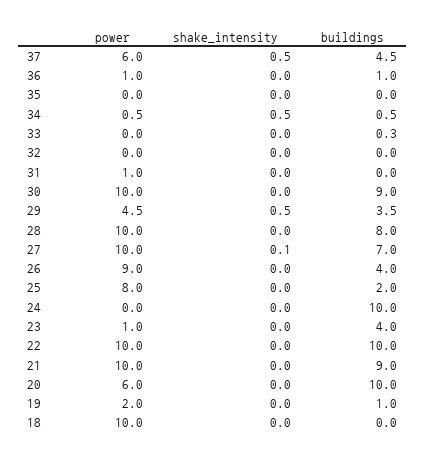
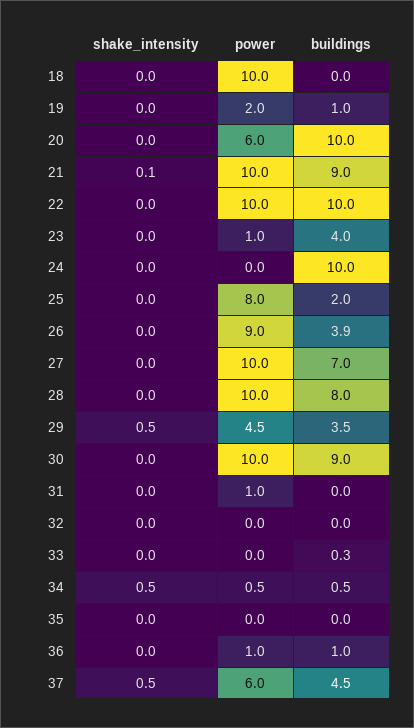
  {
    "power": {
      "37": 6,
      "36": 1,
      "35": 0,
      "34": 0.5,
      "33": 0,
      "32": 0,
      "31": 1,
      "30": 10,
      "29": 4.5,
      "28": 10,
      "27": 10,
      "26": 9,
      "25": 8,
      "24": 0,
      "23": 1,
      "22": 10,
      "21": 10,
      "20": 6,
      "19": 2,
      "18": 10
    },
    "shake_intensity": {
      "37": 0.5,
      "36": 0,
      "35": 0,
      "34": 0.5,
      "33": 0,
      "32": 0,
      "31": 0,
      "30": 0,
      "29": 0.5,
      "28": 0,
-     "27": 0.1,
+     "27": 0,
      "26": 0,
      "25": 0,
      "24": 0,
      "23": 0,
      "22": 0,
-     "21": 0,
+     "21": 0.1,
      "20": 0,
      "19": 0,
      "18": 0
    },
    "buildings": {
      "37": 4.5,
      "36": 1,
      "35": 0,
      "34": 0.5,
      "33": 0.3,
      "32": 0,
      "31": 0,
      "30": 9,
      "29": 3.5,
      "28": 8,
      "27": 7,
-     "26": 4,
+     "26": 3.9,
      "25": 2,
      "24": 10,
      "23": 4,
      "22": 10,
      "21": 9,
      "20": 10,
      "19": 1,
      "18": 0
    }
  }

